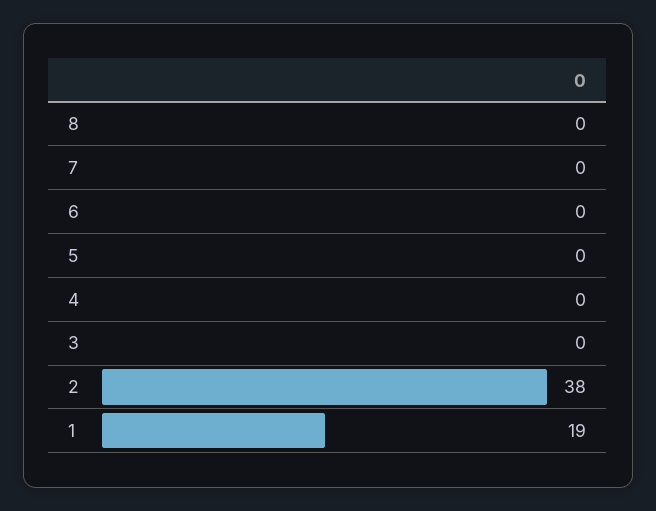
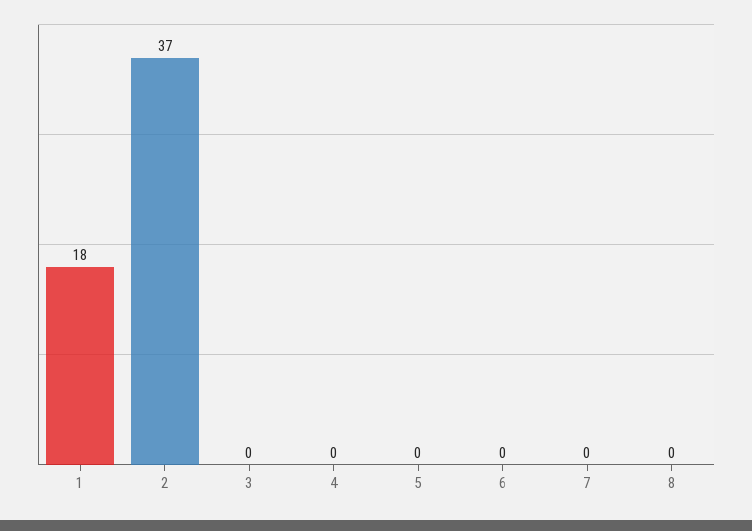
  {
    "8": 0,
    "7": 0,
    "6": 0,
    "5": 0,
    "4": 0,
    "3": 0,
-   "2": 38,
+   "2": 37,
-   "1": 19
+   "1": 18
  }

